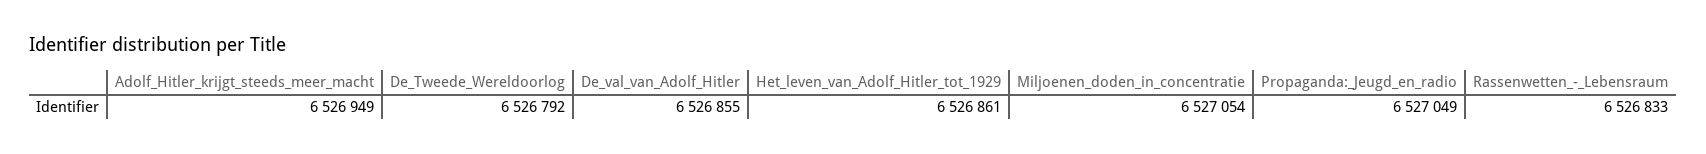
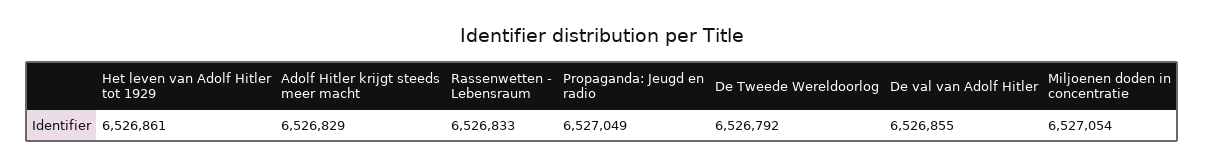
  {
-   "Adolf_Hitler_krijgt_steeds_meer_macht": 6526949,
+   "Adolf_Hitler_krijgt_steeds_meer_macht": 6526829,
    "De_Tweede_Wereldoorlog": 6526792,
    "De_val_van_Adolf_Hitler": 6526855,
    "Het_leven_van_Adolf_Hitler_tot_1929": 6526861,
    "Miljoenen_doden_in_concentratie": 6527054,
    "Propaganda:_Jeugd_en_radio": 6527049,
    "Rassenwetten_-_Lebensraum": 6526833
  }

